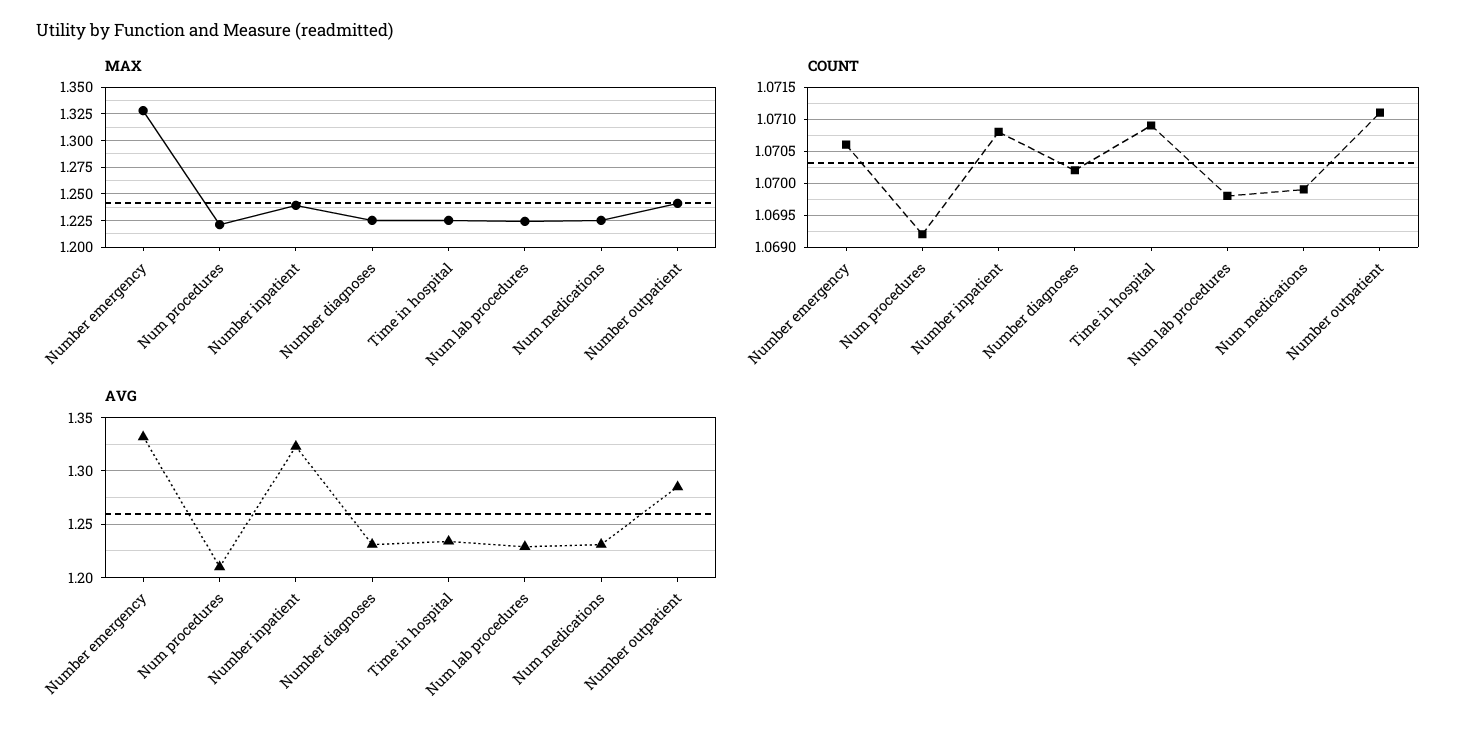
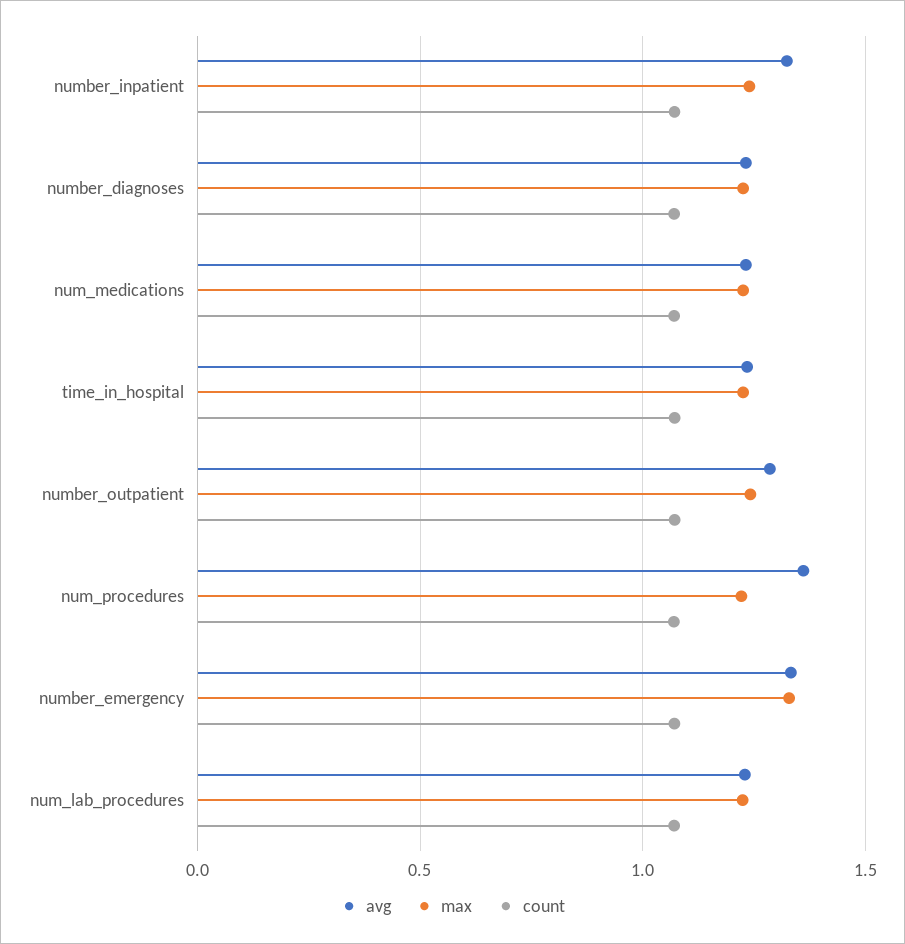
  {
    "MAX": {
      "Number emergency": 1.325,
      "Num procedures": 1.225,
      "Number inpatient": 1.25,
      "Number diagnoses": 1.225,
      "Time in hospital": 1.225,
      "Num lab procedures": 1.225,
      "Num medications": 1.225,
      "Number outpatient": 1.25
    },
    "COUNT": {
      "Number emergency": 1.0706,
      "Num procedures": 1.0692,
      "Number inpatient": 1.0708,
      "Number diagnoses": 1.0702,
      "Time in hospital": 1.0709,
      "Num lab procedures": 1.0698,
      "Num medications": 1.0699,
      "Number outpatient": 1.0711
    },
    "AVG": {
      "Number emergency": 1.33,
-     "Num procedures": 1.21,
+     "Num procedures": 1.35,
      "Number inpatient": 1.32,
      "Number diagnoses": 1.23,
      "Time in hospital": 1.23,
      "Num lab procedures": 1.23,
      "Num medications": 1.23,
      "Number outpatient": 1.29
    }
  }

